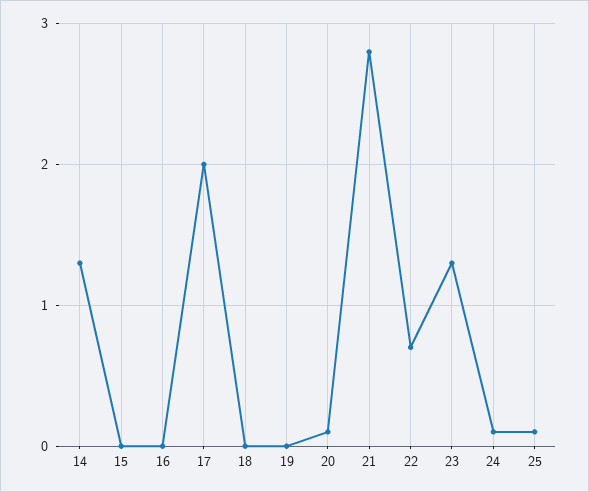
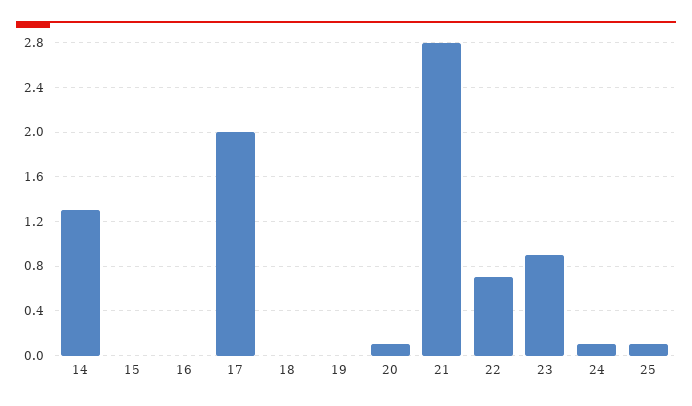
  {
    "14": 1.3,
    "15": 0,
    "16": 0,
    "17": 2,
    "18": 0,
    "19": 0,
    "20": 0.1,
    "21": 2.8,
    "22": 0.7,
-   "23": 1.3,
+   "23": 0.9,
    "24": 0.1,
    "25": 0.1
  }

